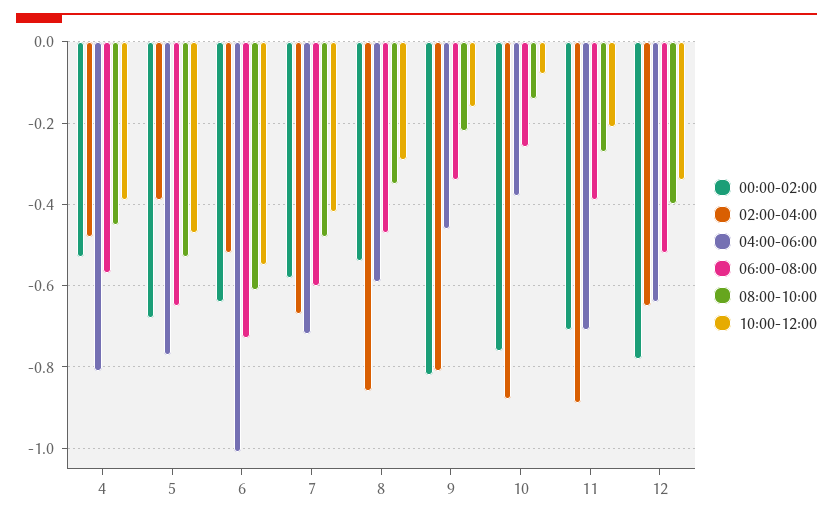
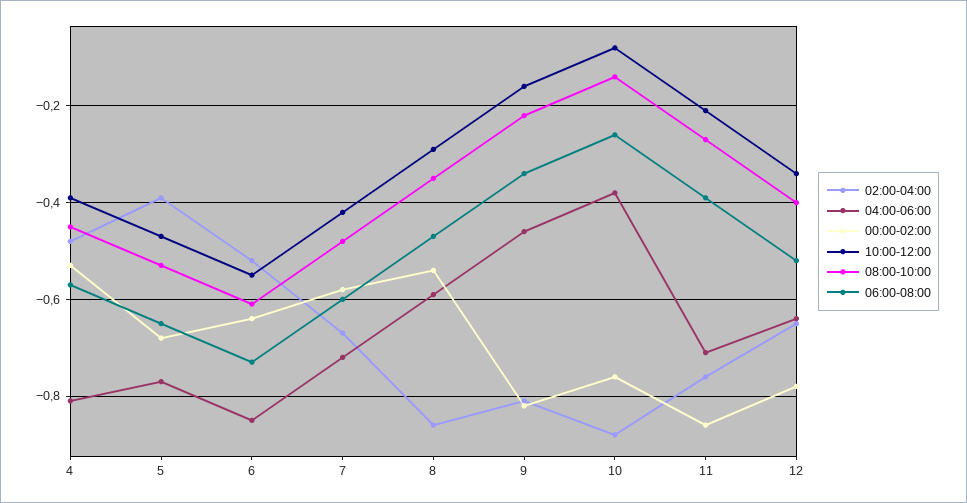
  {
    "00:00-02:00": {
      "4": -0.55,
      "5": -0.7,
      "6": -0.65,
      "7": -0.6,
      "8": -0.55,
      "9": -0.8,
      "10": -0.75,
-     "11": -0.7,
+     "11": -0.85,
      "12": -0.8
    },
    "02:00-04:00": {
      "4": -0.5,
      "5": -0.4,
      "6": -0.5,
      "7": -0.65,
      "8": -0.85,
      "9": -0.8,
      "10": -0.9,
-     "11": -0.9,
+     "11": -0.75,
      "12": -0.65
    },
    "04:00-06:00": {
      "4": -0.8,
      "5": -0.75,
-     "6": -1,
+     "6": -0.85,
      "7": -0.7,
      "8": -0.6,
      "9": -0.45,
      "10": -0.4,
      "11": -0.7,
      "12": -0.65
    },
    "06:00-08:00": {
      "4": -0.55,
      "5": -0.65,
      "6": -0.75,
      "7": -0.6,
      "8": -0.45,
      "9": -0.35,
      "10": -0.25,
      "11": -0.4,
      "12": -0.5
    },
    "08:00-10:00": {
      "4": -0.45,
      "5": -0.55,
      "6": -0.6,
      "7": -0.5,
      "8": -0.35,
      "9": -0.2,
      "10": -0.15,
      "11": -0.25,
      "12": -0.4
    },
    "10:00-12:00": {
      "4": -0.4,
      "5": -0.45,
      "6": -0.55,
      "7": -0.4,
      "8": -0.3,
      "9": -0.15,
      "10": -0.1,
      "11": -0.2,
      "12": -0.35
    }
  }

